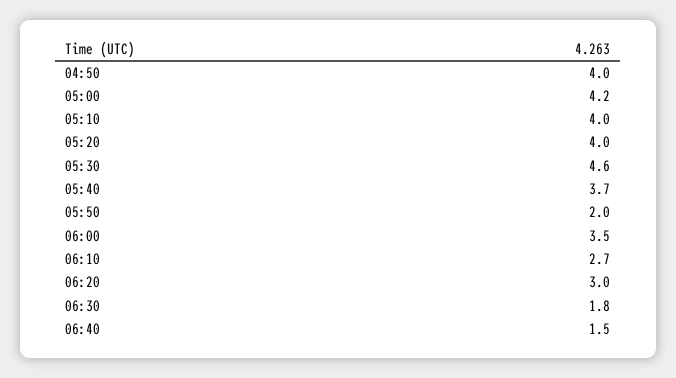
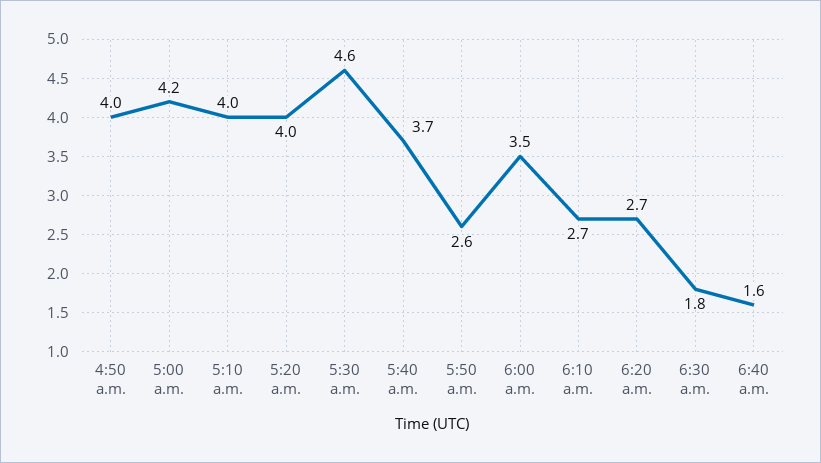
  {
    "04:50": 4,
    "05:00": 4.2,
    "05:10": 4,
    "05:20": 4,
    "05:30": 4.6,
    "05:40": 3.7,
-   "05:50": 2,
+   "05:50": 2.6,
    "06:00": 3.5,
    "06:10": 2.7,
-   "06:20": 3,
+   "06:20": 2.7,
    "06:30": 1.8,
-   "06:40": 1.5
+   "06:40": 1.6
  }

